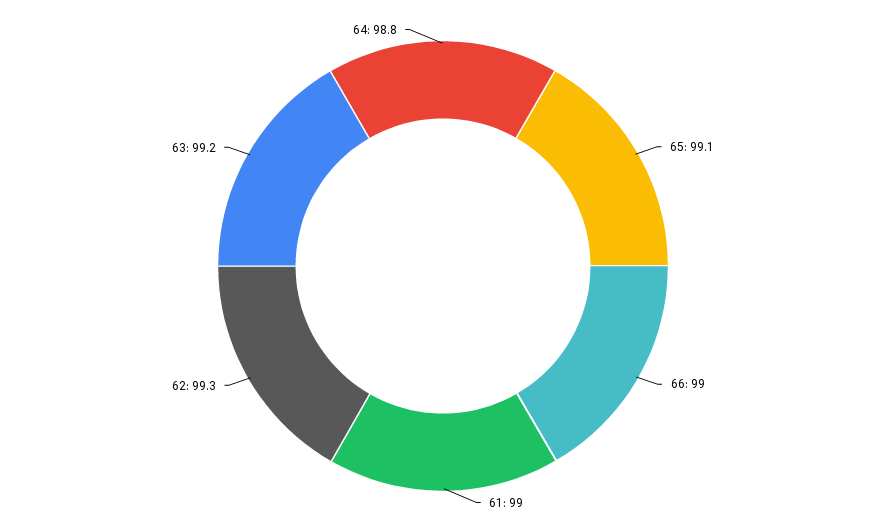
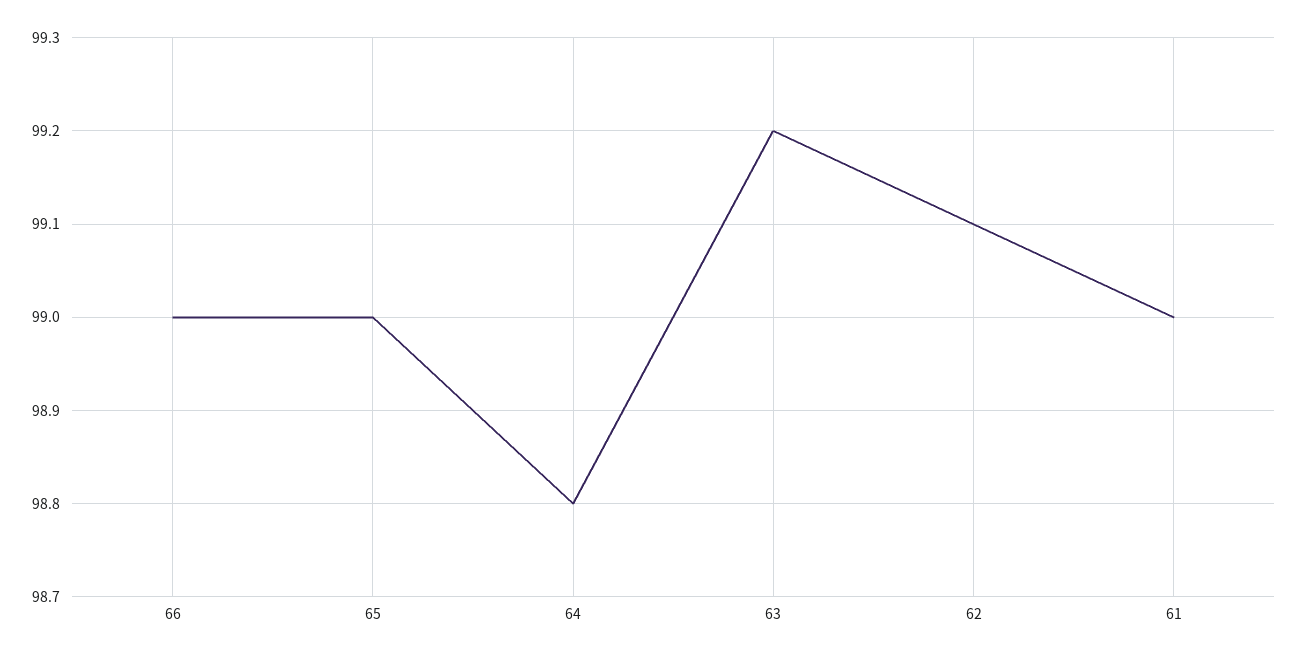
  {
-   "65": 99.1,
+   "65": 99,
    "66": 99,
    "61": 99,
-   "62": 99.3,
+   "62": 99.1,
    "63": 99.2,
    "64": 98.8
  }

